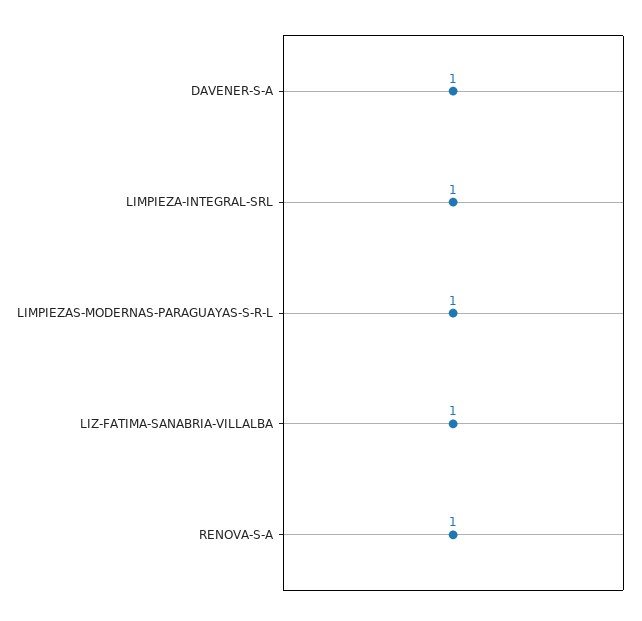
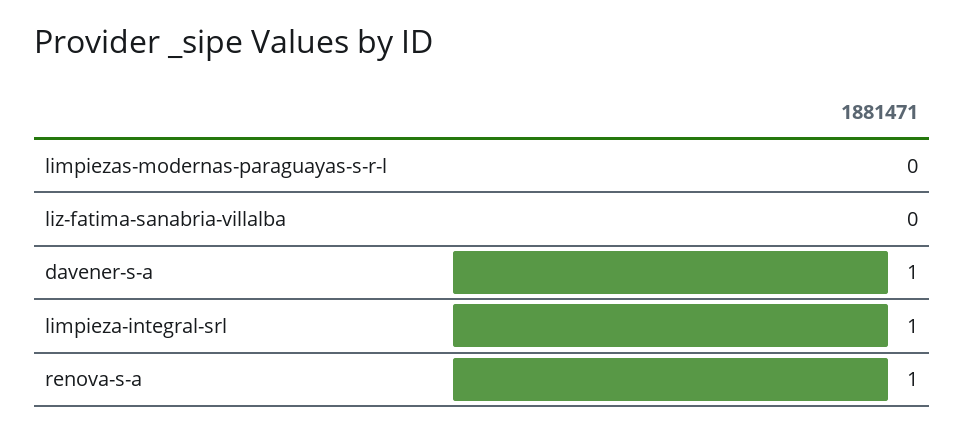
  {
    "DAVENER-S-A": 1,
    "LIMPIEZA-INTEGRAL-SRL": 1,
-   "LIMPIEZAS-MODERNAS-PARAGUAYAS-S-R-L": 1,
+   "LIMPIEZAS-MODERNAS-PARAGUAYAS-S-R-L": 0,
-   "LIZ-FATIMA-SANABRIA-VILLALBA": 1,
+   "LIZ-FATIMA-SANABRIA-VILLALBA": 0,
    "RENOVA-S-A": 1
  }

